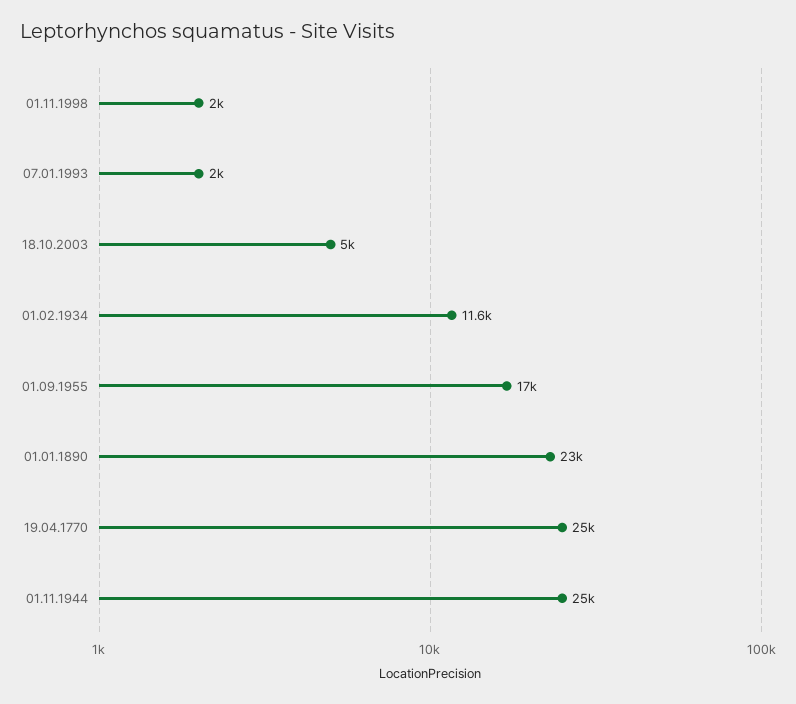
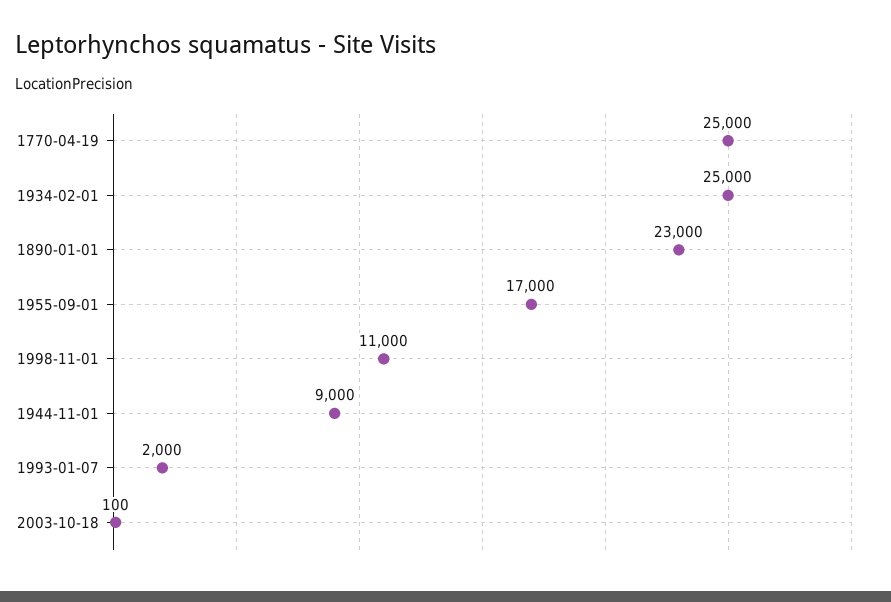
  {
-   "01.11.1998": 2000,
+   "01.11.1998": 11000,
    "07.01.1993": 2000,
-   "18.10.2003": 5000,
+   "18.10.2003": 100,
-   "01.02.1934": 11600,
+   "01.02.1934": 25000,
    "01.09.1955": 17000,
    "01.01.1890": 23000,
    "19.04.1770": 25000,
-   "01.11.1944": 25000
+   "01.11.1944": 9000
  }

